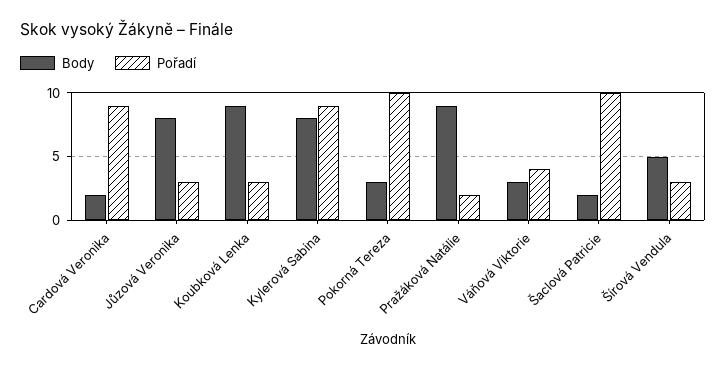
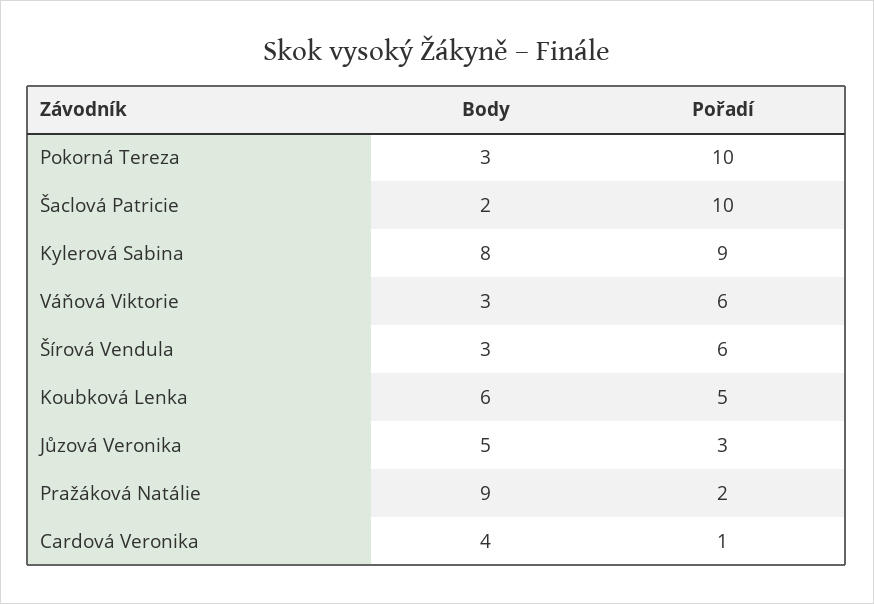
  {
    "Body": {
-     "Cardová Veronika": 2,
+     "Cardová Veronika": 4,
-     "Jůzová Veronika": 8,
+     "Jůzová Veronika": 5,
-     "Koubková Lenka": 9,
+     "Koubková Lenka": 6,
      "Kylerová Sabina": 8,
      "Pokorná Tereza": 3,
      "Pražáková Natálie": 9,
      "Váňová Viktorie": 3,
      "Šaclová Patricie": 2,
-     "Šírová Vendula": 5
+     "Šírová Vendula": 3
    },
    "Pořadí": {
-     "Cardová Veronika": 9,
+     "Cardová Veronika": 1,
      "Jůzová Veronika": 3,
-     "Koubková Lenka": 3,
+     "Koubková Lenka": 5,
      "Kylerová Sabina": 9,
      "Pokorná Tereza": 10,
      "Pražáková Natálie": 2,
-     "Váňová Viktorie": 4,
+     "Váňová Viktorie": 6,
      "Šaclová Patricie": 10,
-     "Šírová Vendula": 3
+     "Šírová Vendula": 6
    }
  }

